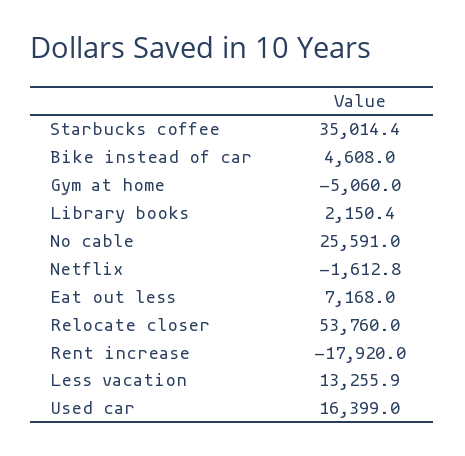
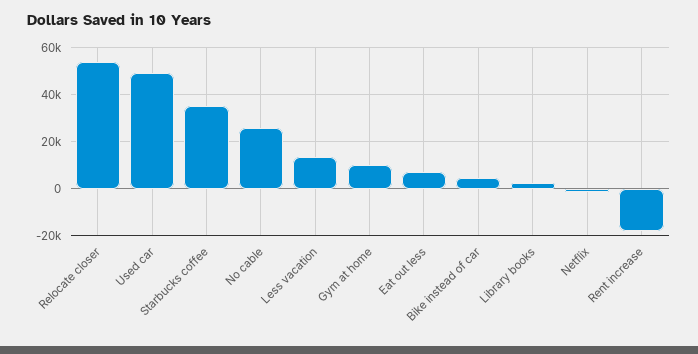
  {
    "Starbucks coffee": 35014.4,
    "Bike instead of car": 4608,
-   "Gym at home": -5060,
+   "Gym at home": 10000,
    "Library books": 2150.4,
    "No cable": 25591,
    "Netflix": -1612.8,
    "Eat out less": 7168,
    "Relocate closer": 53760,
    "Rent increase": -17920,
    "Less vacation": 13255.9,
-   "Used car": 16399
+   "Used car": 50000
  }

